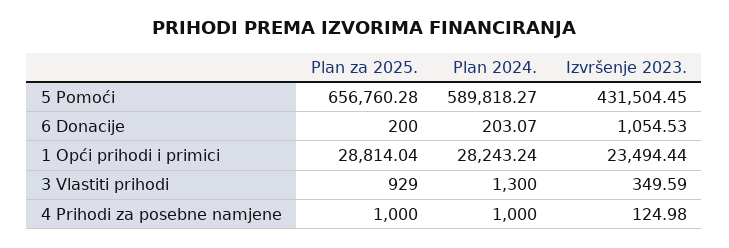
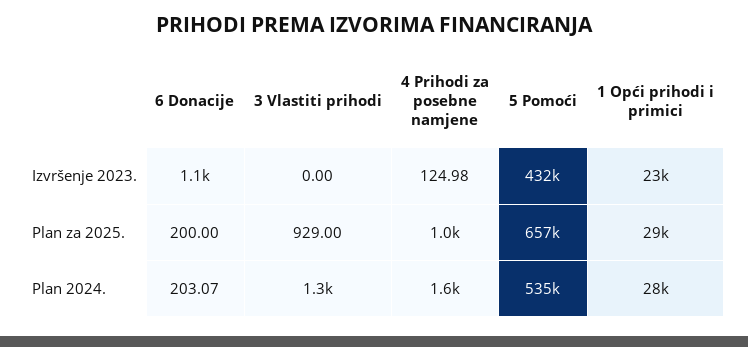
  {
    "Plan za 2025.": {
      "5 Pomoći": 656760.28,
      "6 Donacije": 200,
      "1 Opći prihodi i primici": 28814.04,
      "3 Vlastiti prihodi": 929,
      "4 Prihodi za posebne namjene": 1000
    },
    "Plan 2024.": {
-     "5 Pomoći": 589818.27,
+     "5 Pomoći": 535000,
      "6 Donacije": 203.07,
      "1 Opći prihodi i primici": 28243.24,
      "3 Vlastiti prihodi": 1300,
-     "4 Prihodi za posebne namjene": 1000
+     "4 Prihodi za posebne namjene": 1600
    },
    "Izvršenje 2023.": {
      "5 Pomoći": 431504.45,
      "6 Donacije": 1054.53,
      "1 Opći prihodi i primici": 23494.44,
-     "3 Vlastiti prihodi": 349.59,
+     "3 Vlastiti prihodi": 0,
      "4 Prihodi za posebne namjene": 124.98
    }
  }

